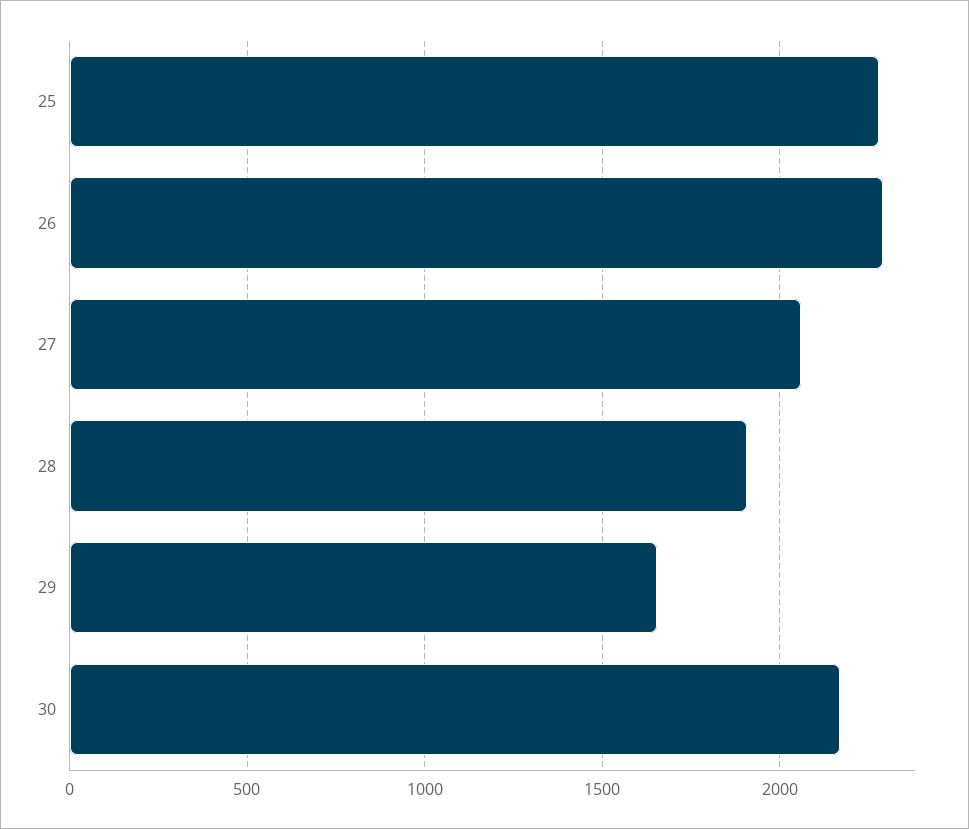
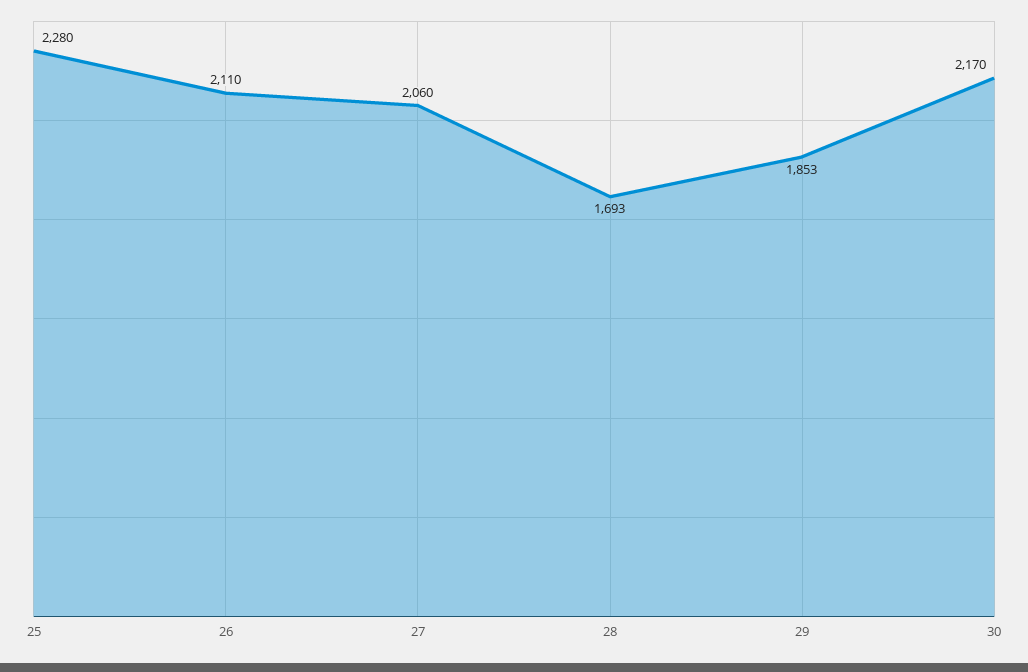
  {
    "25": 2280,
-   "26": 2300,
+   "26": 2110,
    "27": 2060,
-   "28": 1900,
+   "28": 1693,
-   "29": 1650,
+   "29": 1853,
    "30": 2170
  }

